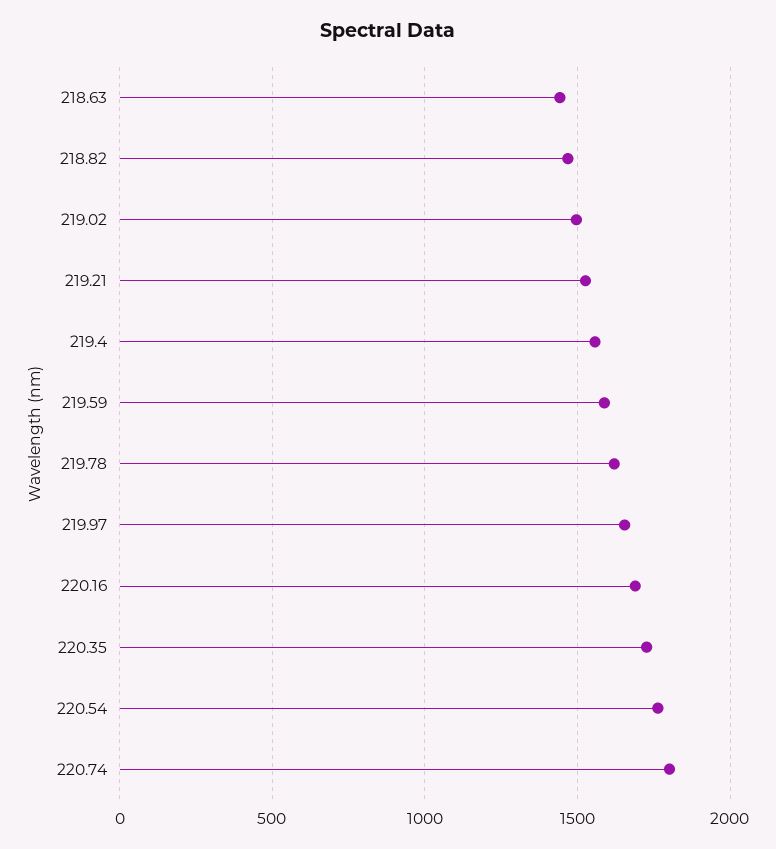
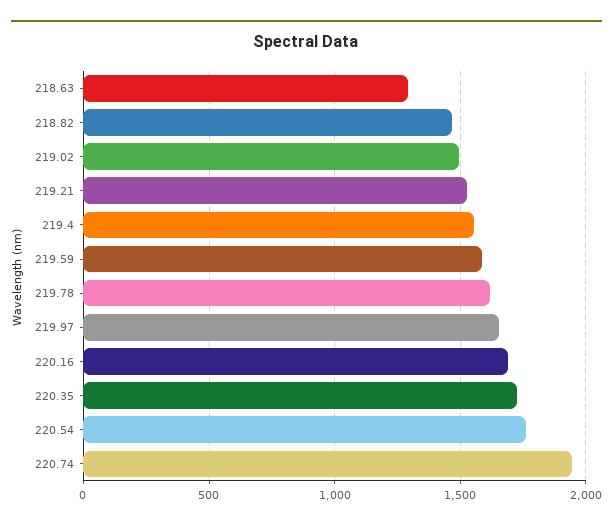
  {
-   "218.63": 1450,
+   "218.63": 1300,
    "218.82": 1450,
    "219.02": 1500,
    "219.21": 1550,
    "219.4": 1550,
    "219.59": 1600,
    "219.78": 1600,
    "219.97": 1650,
    "220.16": 1700,
    "220.35": 1750,
    "220.54": 1750,
-   "220.74": 1800
+   "220.74": 1950
  }

